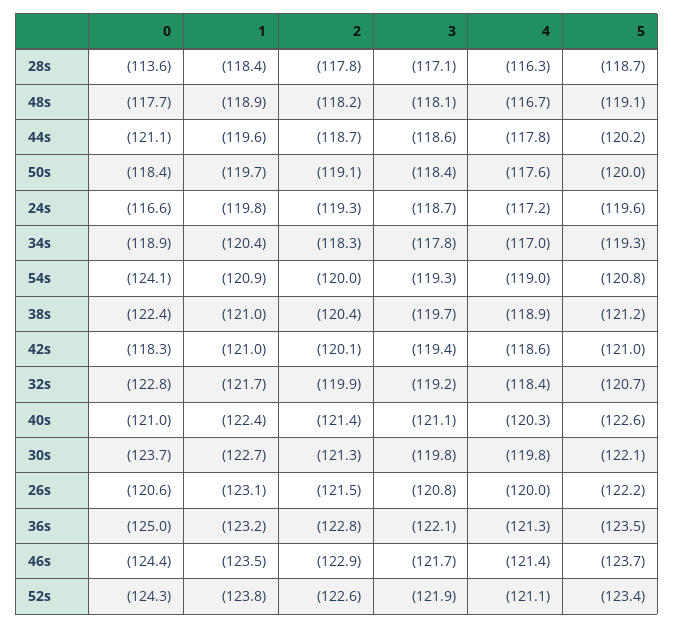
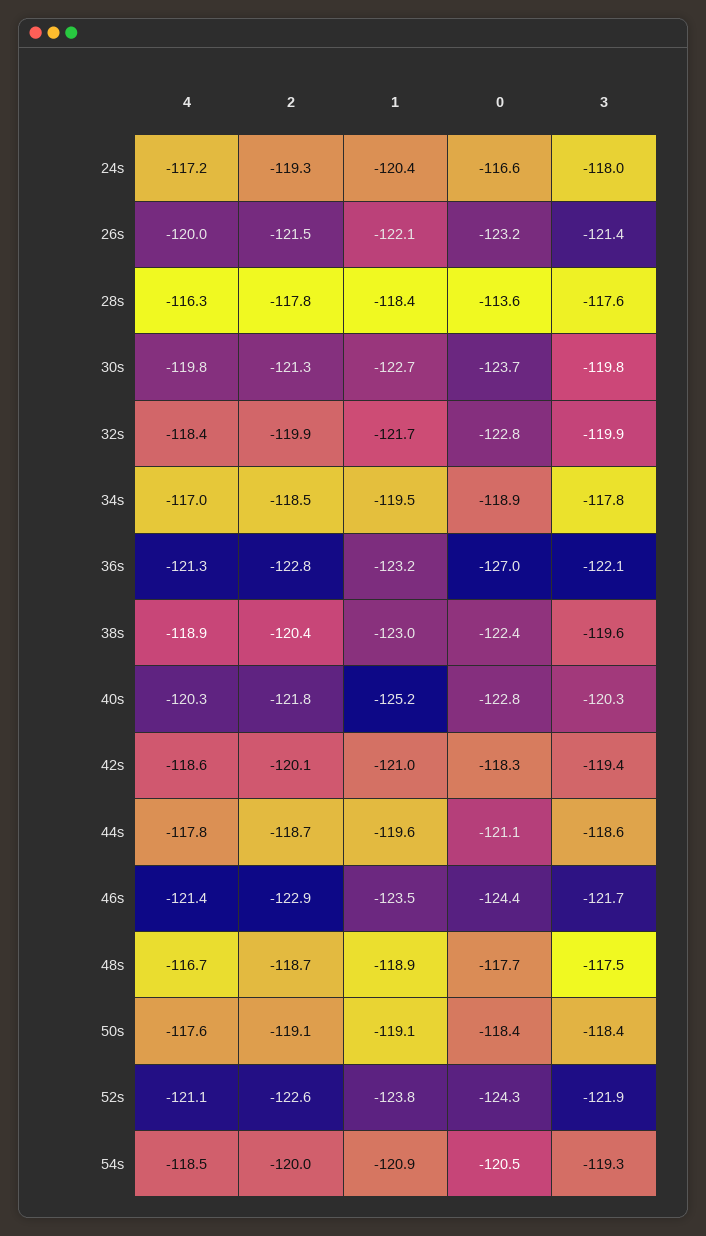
  {
    "0": {
      "28s": -113.6,
      "48s": -117.7,
      "44s": -121.1,
      "50s": -118.4,
      "24s": -116.6,
      "34s": -118.9,
-     "54s": -124.1,
+     "54s": -120.5,
      "38s": -122.4,
      "42s": -118.3,
      "32s": -122.8,
-     "40s": -121,
+     "40s": -122.8,
      "30s": -123.7,
-     "26s": -120.6,
+     "26s": -123.2,
-     "36s": -125,
+     "36s": -127,
      "46s": -124.4,
      "52s": -124.3
    },
    "1": {
      "28s": -118.4,
      "48s": -118.9,
      "44s": -119.6,
-     "50s": -119.7,
+     "50s": -119.1,
-     "24s": -119.8,
+     "24s": -120.4,
-     "34s": -120.4,
+     "34s": -119.5,
      "54s": -120.9,
-     "38s": -121,
+     "38s": -123,
      "42s": -121,
      "32s": -121.7,
-     "40s": -122.4,
+     "40s": -125.2,
      "30s": -122.7,
-     "26s": -123.1,
+     "26s": -122.1,
      "36s": -123.2,
      "46s": -123.5,
      "52s": -123.8
    },
    "2": {
      "28s": -117.8,
-     "48s": -118.2,
+     "48s": -118.7,
      "44s": -118.7,
      "50s": -119.1,
      "24s": -119.3,
-     "34s": -118.3,
+     "34s": -118.5,
      "54s": -120,
      "38s": -120.4,
      "42s": -120.1,
      "32s": -119.9,
-     "40s": -121.4,
+     "40s": -121.8,
      "30s": -121.3,
      "26s": -121.5,
      "36s": -122.8,
      "46s": -122.9,
      "52s": -122.6
    },
    "3": {
-     "28s": -117.1,
+     "28s": -117.6,
-     "48s": -118.1,
+     "48s": -117.5,
      "44s": -118.6,
      "50s": -118.4,
-     "24s": -118.7,
+     "24s": -118,
      "34s": -117.8,
      "54s": -119.3,
-     "38s": -119.7,
+     "38s": -119.6,
      "42s": -119.4,
-     "32s": -119.2,
+     "32s": -119.9,
-     "40s": -121.1,
+     "40s": -120.3,
      "30s": -119.8,
-     "26s": -120.8,
+     "26s": -121.4,
      "36s": -122.1,
      "46s": -121.7,
      "52s": -121.9
    },
    "4": {
      "28s": -116.3,
      "48s": -116.7,
      "44s": -117.8,
      "50s": -117.6,
      "24s": -117.2,
      "34s": -117,
-     "54s": -119,
+     "54s": -118.5,
      "38s": -118.9,
      "42s": -118.6,
      "32s": -118.4,
      "40s": -120.3,
      "30s": -119.8,
      "26s": -120,
      "36s": -121.3,
      "46s": -121.4,
      "52s": -121.1
-   },
+   }
-   "5": {
-     "28s": -118.7,
-     "48s": -119.1,
-     "44s": -120.2,
-     "50s": -120,
-     "24s": -119.6,
-     "34s": -119.3,
-     "54s": -120.8,
-     "38s": -121.2,
-     "42s": -121,
-     "32s": -120.7,
-     "40s": -122.6,
-     "30s": -122.1,
-     "26s": -122.2,
-     "36s": -123.5,
-     "46s": -123.7,
-     "52s": -123.4
-   }
  }

